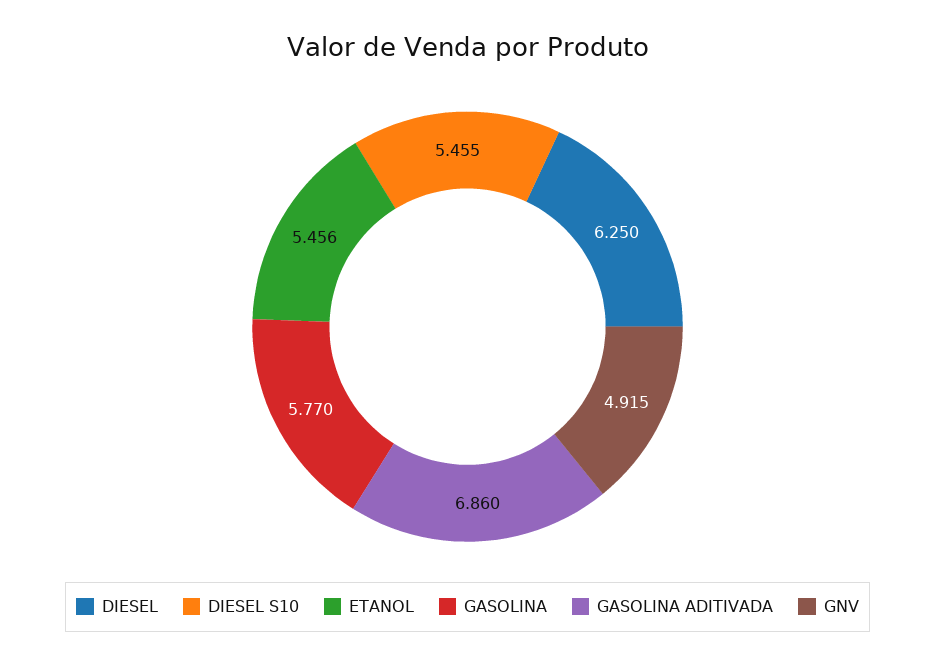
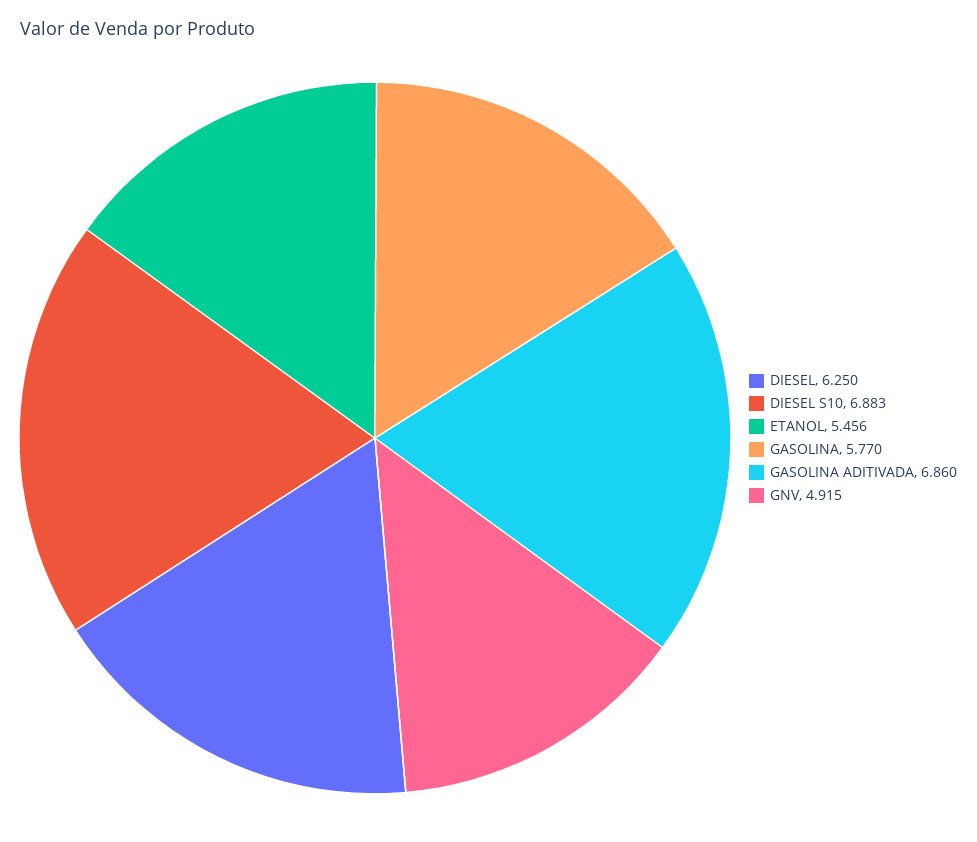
  {
    "DIESEL": 6.25,
-   "DIESEL S10": 5.455,
+   "DIESEL S10": 6.883,
    "ETANOL": 5.456,
    "GASOLINA": 5.77,
    "GASOLINA ADITIVADA": 6.86,
    "GNV": 4.915
  }

